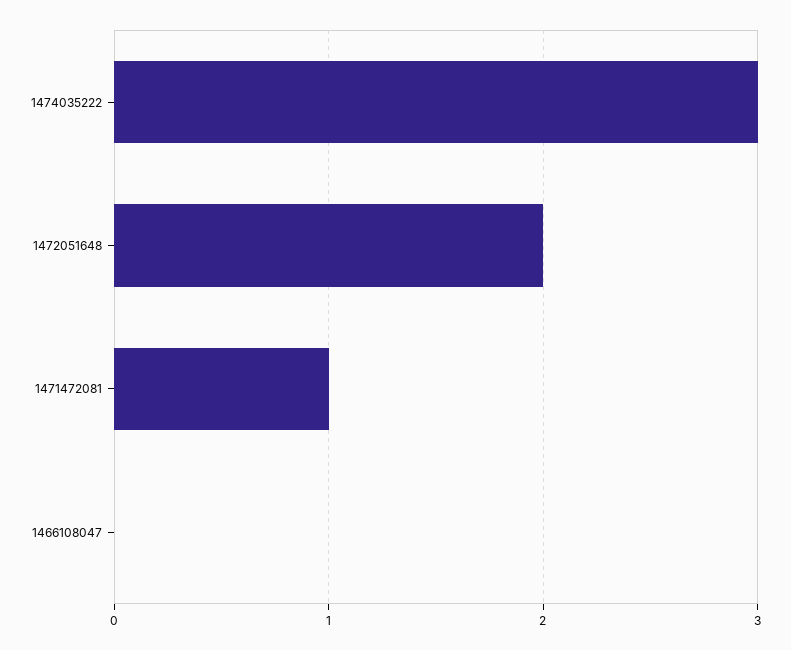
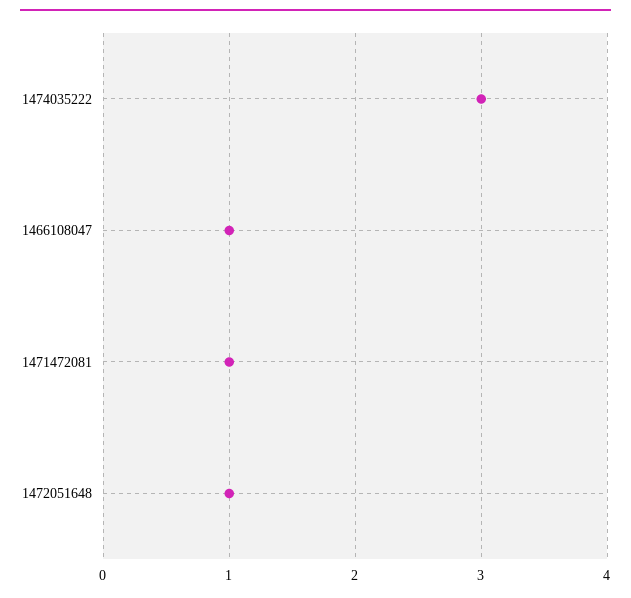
  {
    "1474035222": 3,
-   "1472051648": 2,
+   "1472051648": 1,
    "1471472081": 1,
-   "1466108047": 0
+   "1466108047": 1
  }

